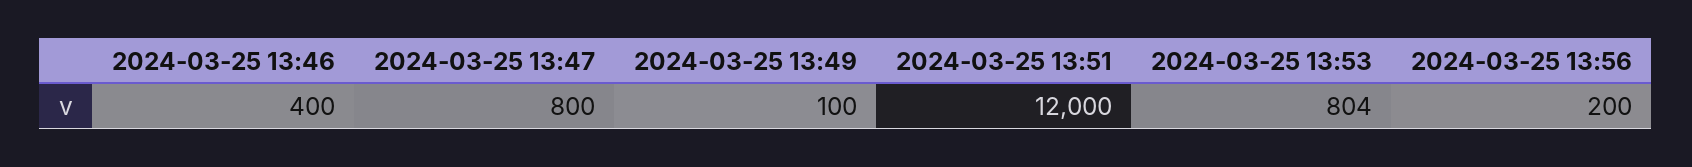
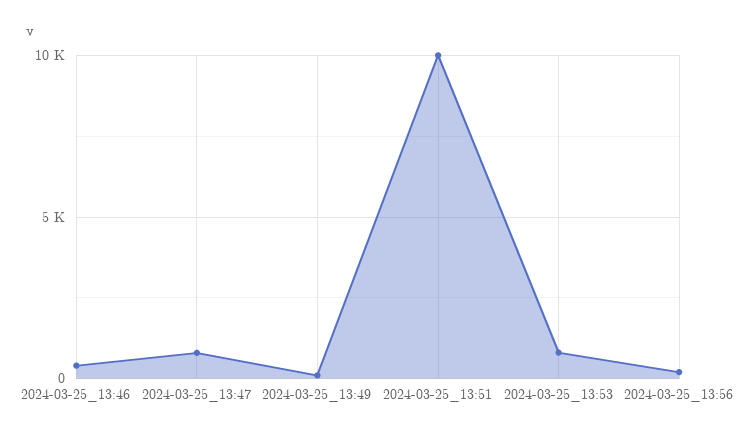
  {
    "2024-03-25 13:46": 400,
    "2024-03-25 13:47": 800,
    "2024-03-25 13:49": 100,
-   "2024-03-25 13:51": 12000,
+   "2024-03-25 13:51": 10000,
    "2024-03-25 13:53": 804,
    "2024-03-25 13:56": 200
  }

